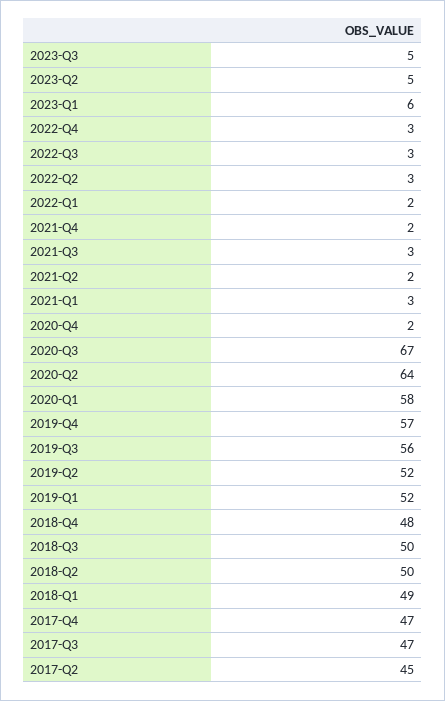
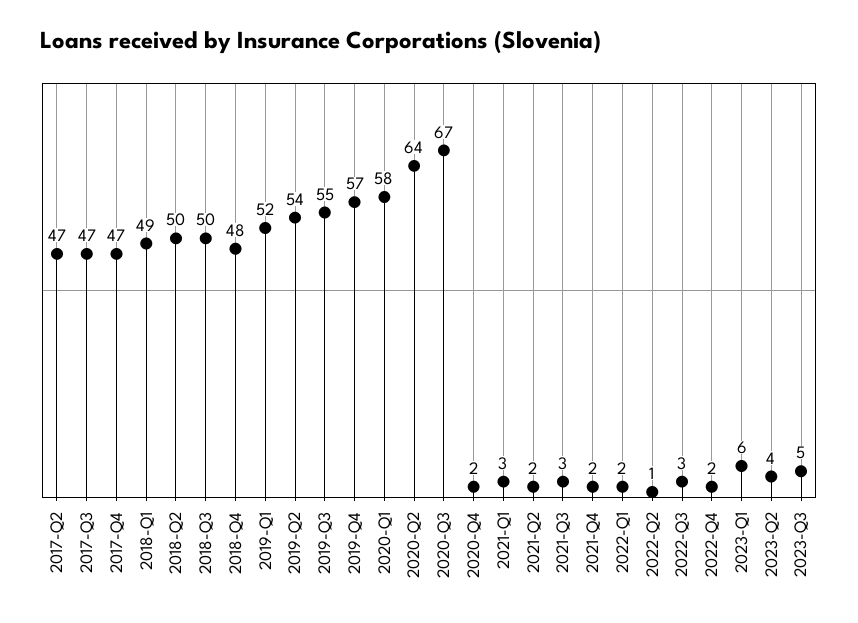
  {
    "2023-Q3": 5,
-   "2023-Q2": 5,
+   "2023-Q2": 4,
    "2023-Q1": 6,
-   "2022-Q4": 3,
+   "2022-Q4": 2,
    "2022-Q3": 3,
-   "2022-Q2": 3,
+   "2022-Q2": 1,
    "2022-Q1": 2,
    "2021-Q4": 2,
    "2021-Q3": 3,
    "2021-Q2": 2,
    "2021-Q1": 3,
    "2020-Q4": 2,
    "2020-Q3": 67,
    "2020-Q2": 64,
    "2020-Q1": 58,
    "2019-Q4": 57,
-   "2019-Q3": 56,
+   "2019-Q3": 55,
-   "2019-Q2": 52,
+   "2019-Q2": 54,
    "2019-Q1": 52,
    "2018-Q4": 48,
    "2018-Q3": 50,
    "2018-Q2": 50,
    "2018-Q1": 49,
    "2017-Q4": 47,
    "2017-Q3": 47,
-   "2017-Q2": 45
+   "2017-Q2": 47
  }

